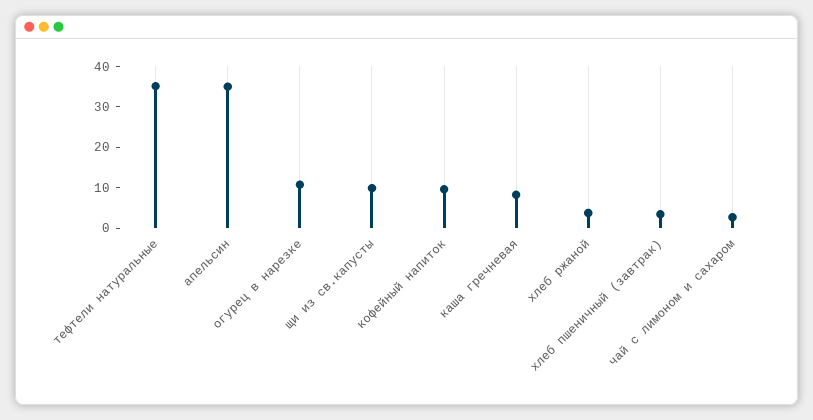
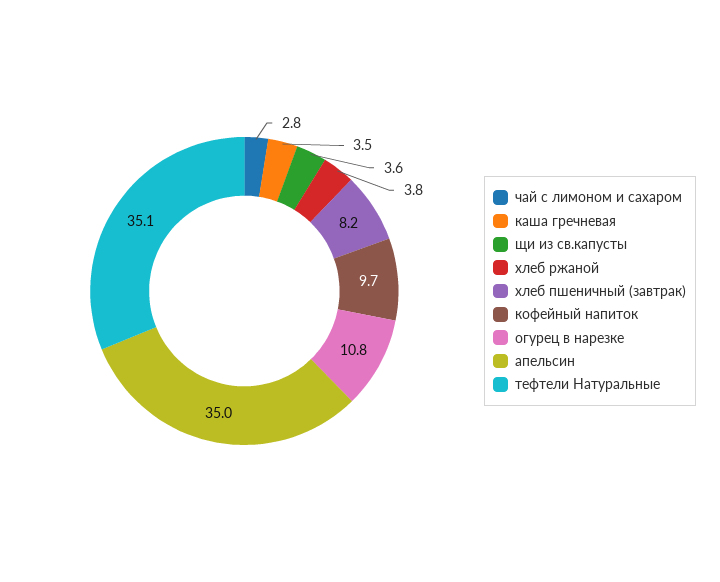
  {
    "тефтели натуральные": 35.1,
    "апельсин": 35,
    "огурец в нарезке": 10.8,
-   "щи из св.капусты": 10,
+   "щи из св.капусты": 3.6,
    "кофейный напиток": 9.7,
-   "каша гречневая": 8,
+   "каша гречневая": 3.5,
    "хлеб ржаной": 3.8,
-   "хлеб пшеничный (завтрак)": 4,
+   "хлеб пшеничный (завтрак)": 8.2,
    "чай с лимоном и сахаром": 2.8
  }

